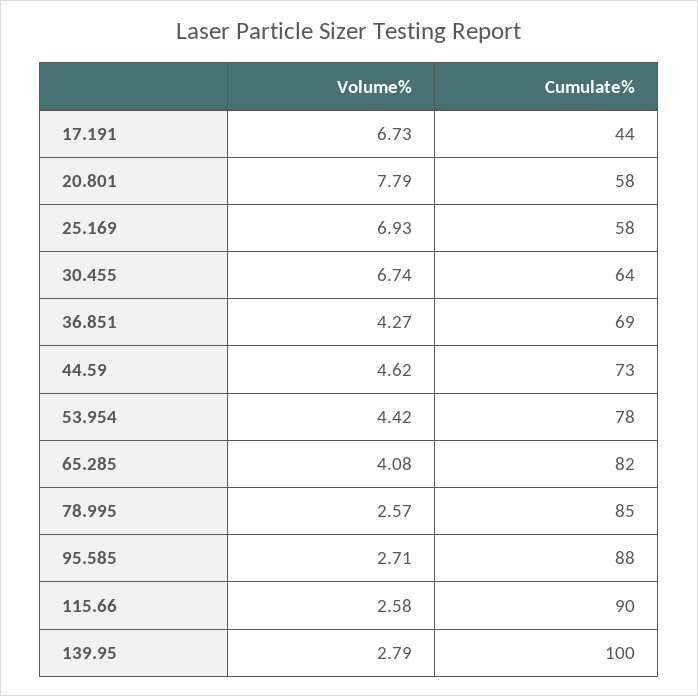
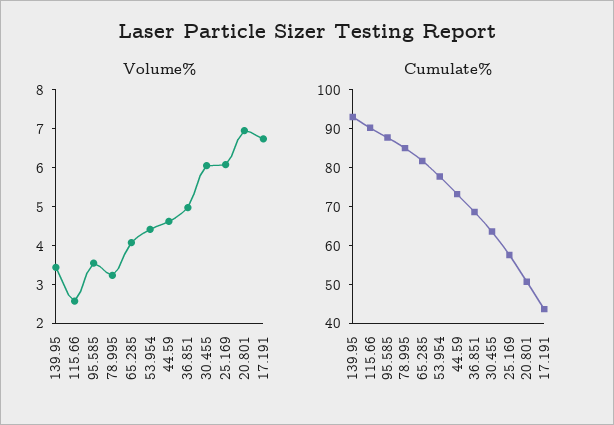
  {
    "Volume%": {
      "17.191": 6.73,
-     "20.801": 7.79,
+     "20.801": 7,
-     "25.169": 6.93,
+     "25.169": 6,
-     "30.455": 6.74,
+     "30.455": 6,
-     "36.851": 4.27,
+     "36.851": 5,
      "44.59": 4.62,
      "53.954": 4.42,
      "65.285": 4.08,
-     "78.995": 2.57,
+     "78.995": 3.25,
-     "95.585": 2.71,
+     "95.585": 3.5,
      "115.66": 2.58,
-     "139.95": 2.79
+     "139.95": 3.5
    },
    "Cumulate%": {
      "17.191": 44,
-     "20.801": 58,
+     "20.801": 50,
      "25.169": 58,
      "30.455": 64,
      "36.851": 69,
      "44.59": 73,
      "53.954": 78,
      "65.285": 82,
      "78.995": 85,
      "95.585": 88,
      "115.66": 90,
-     "139.95": 100
+     "139.95": 92.5
    }
  }

